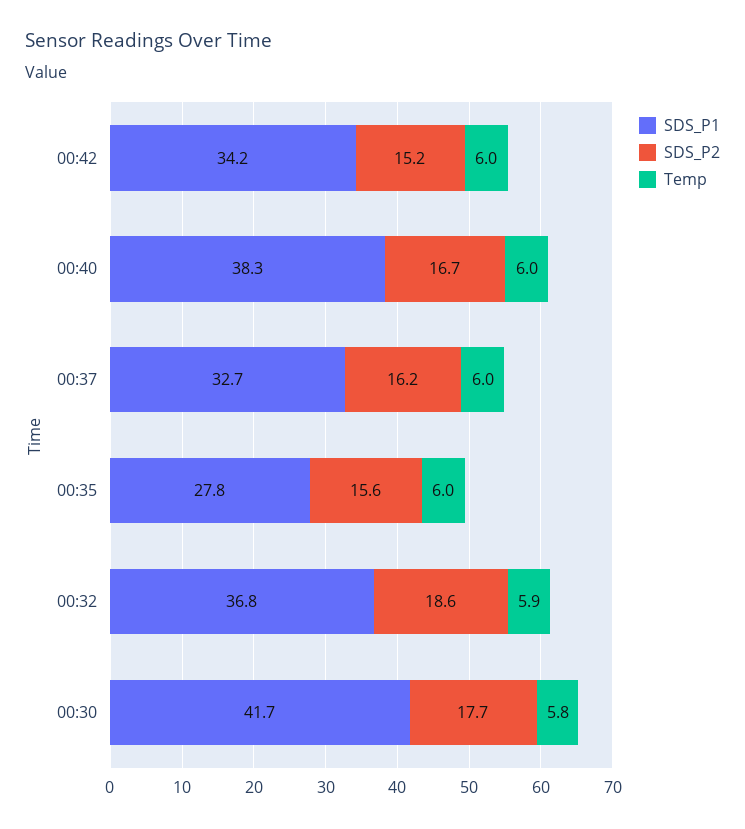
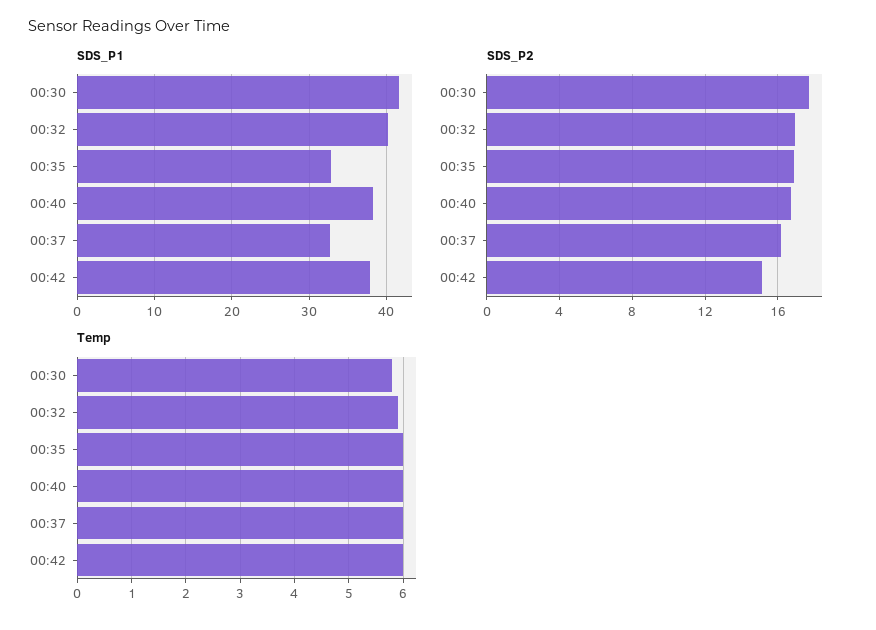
  {
    "SDS_P1": {
-     "00:42": 34.2,
+     "00:42": 38,
      "00:40": 38.3,
      "00:37": 32.7,
-     "00:35": 27.8,
+     "00:35": 33,
-     "00:32": 36.8,
+     "00:32": 40,
      "00:30": 41.7
    },
    "SDS_P2": {
      "00:42": 15.2,
      "00:40": 16.7,
      "00:37": 16.2,
-     "00:35": 15.6,
+     "00:35": 17,
-     "00:32": 18.6,
+     "00:32": 17,
      "00:30": 17.7
    },
    "Temp": {
      "00:42": 6,
      "00:40": 6,
      "00:37": 6,
      "00:35": 6,
      "00:32": 5.9,
      "00:30": 5.8
    }
  }

